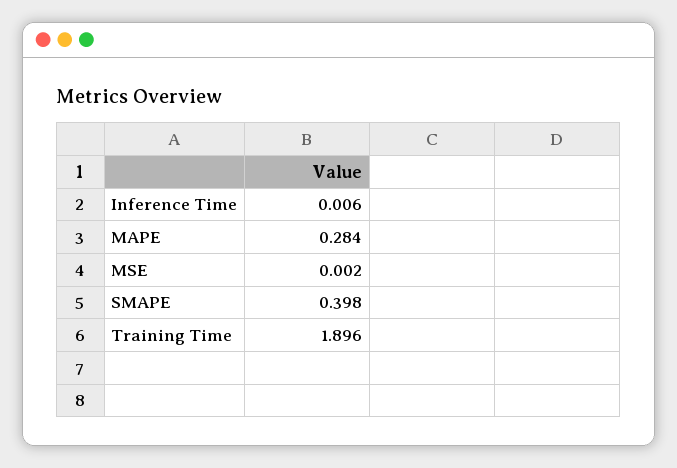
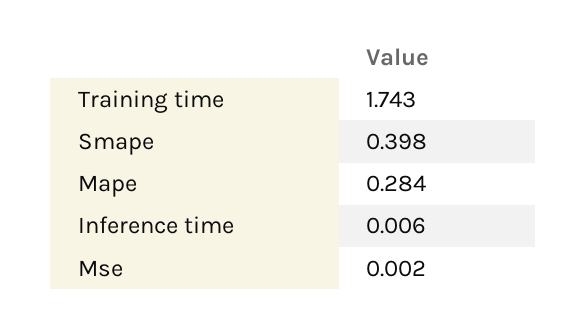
  {
    "Inference Time": 0.006,
    "MAPE": 0.284,
    "MSE": 0.002,
    "SMAPE": 0.398,
-   "Training Time": 1.896
+   "Training Time": 1.743
  }

